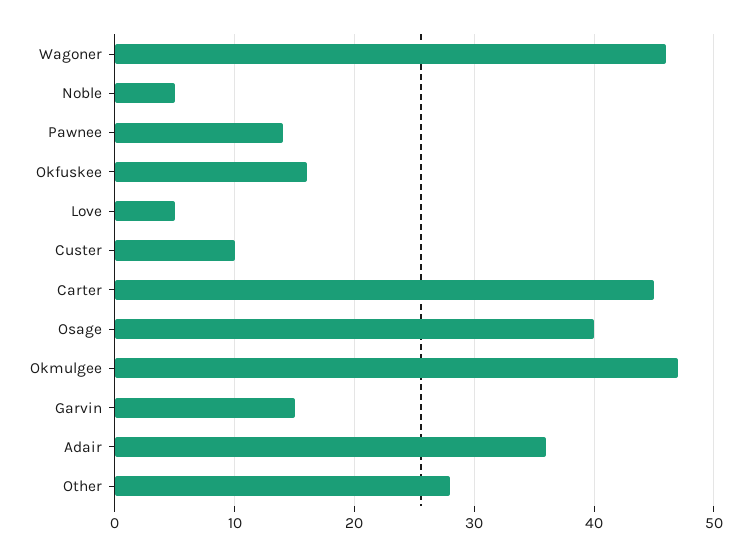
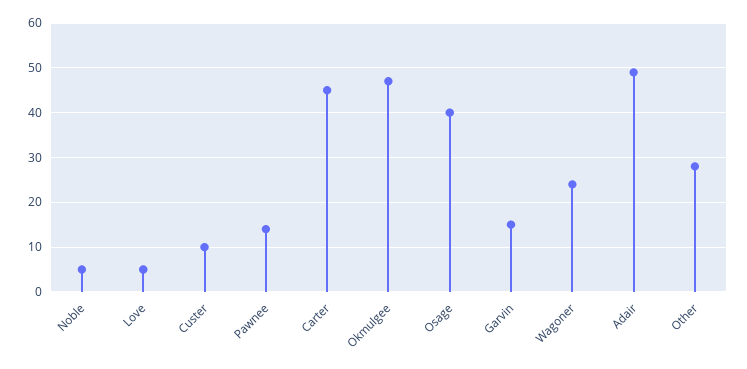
  {
-   "Wagoner": 46,
+   "Wagoner": 25,
    "Noble": 5,
    "Pawnee": 14,
-   "Okfuskee": 16,
    "Love": 5,
    "Custer": 10,
    "Carter": 45,
    "Osage": 40,
    "Okmulgee": 47,
    "Garvin": 15,
-   "Adair": 36,
+   "Adair": 50,
    "Other": 28
  }

